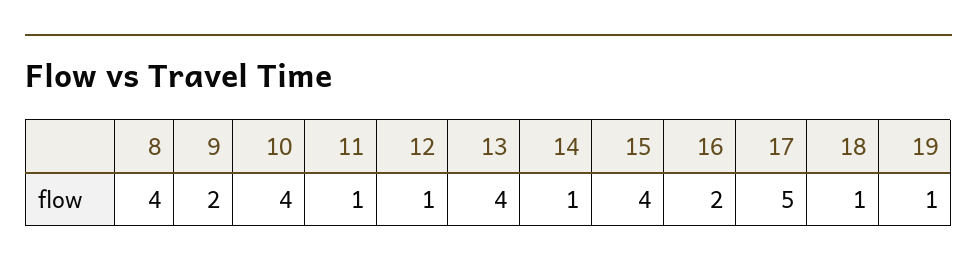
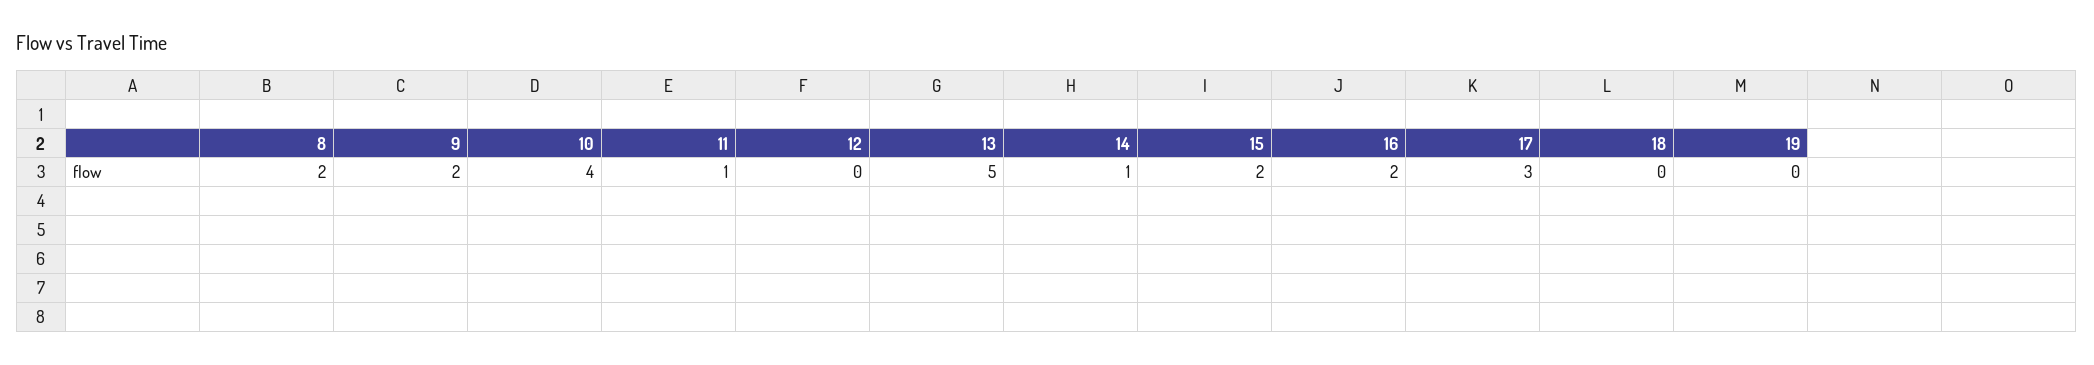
  {
-   "8": 4,
+   "8": 2,
    "9": 2,
    "10": 4,
    "11": 1,
-   "12": 1,
+   "12": 0,
-   "13": 4,
+   "13": 5,
    "14": 1,
-   "15": 4,
+   "15": 2,
    "16": 2,
-   "17": 5,
+   "17": 3,
-   "18": 1,
+   "18": 0,
-   "19": 1
+   "19": 0
  }

